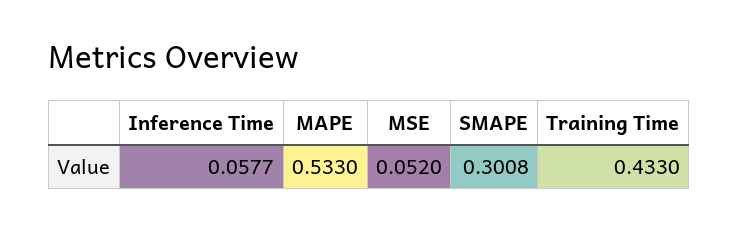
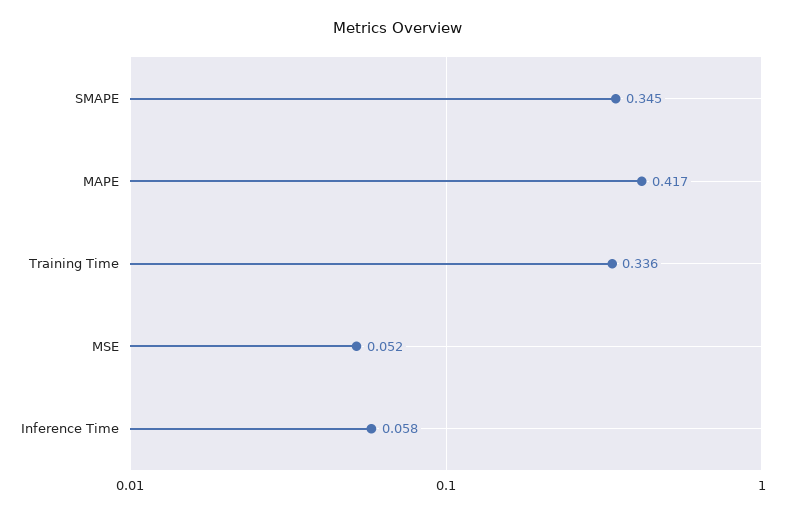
  {
    "Inference Time": 0.0577,
-   "MAPE": 0.533,
+   "MAPE": 0.417,
    "MSE": 0.052,
-   "SMAPE": 0.3008,
+   "SMAPE": 0.345,
-   "Training Time": 0.433
+   "Training Time": 0.336
  }

